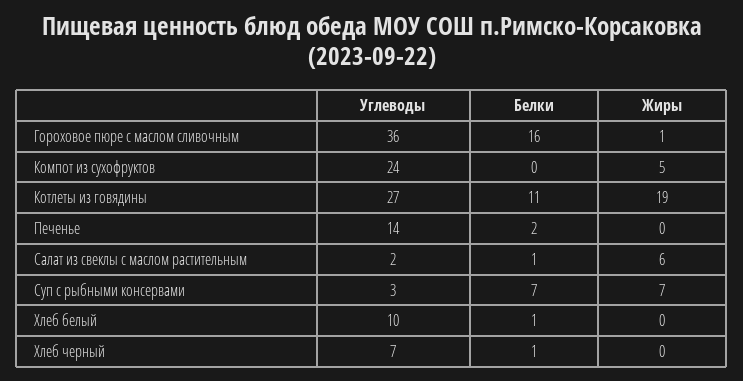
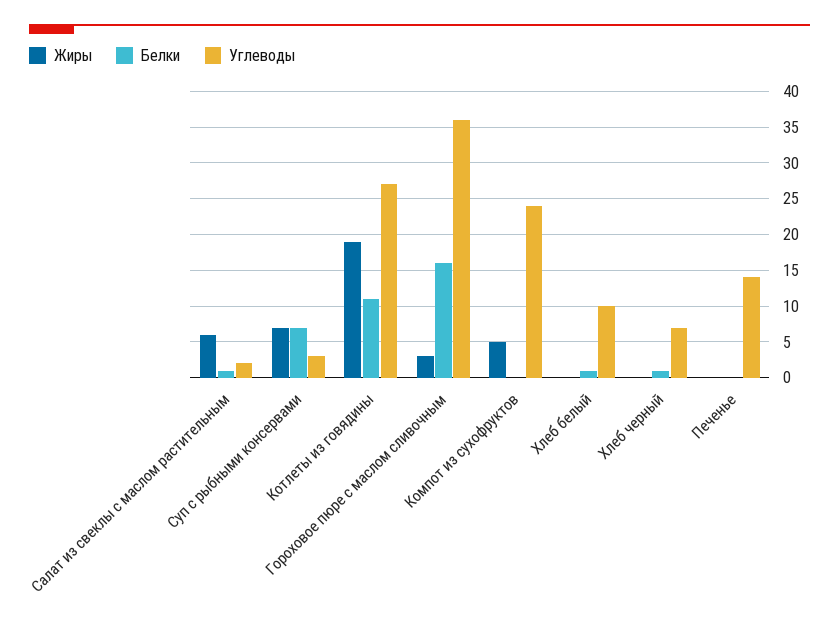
  {
    "Углеводы": {
      "Гороховое пюре с маслом сливочным": 36,
      "Компот из сухофруктов": 24,
      "Котлеты из говядины": 27,
      "Печенье": 14,
      "Салат из свеклы с маслом растительным": 2,
      "Суп с рыбными консервами": 3,
      "Хлеб белый": 10,
      "Хлеб черный": 7
    },
    "Белки": {
      "Гороховое пюре с маслом сливочным": 16,
      "Компот из сухофруктов": 0,
      "Котлеты из говядины": 11,
-     "Печенье": 2,
+     "Печенье": 0,
      "Салат из свеклы с маслом растительным": 1,
      "Суп с рыбными консервами": 7,
      "Хлеб белый": 1,
      "Хлеб черный": 1
    },
    "Жиры": {
-     "Гороховое пюре с маслом сливочным": 1,
+     "Гороховое пюре с маслом сливочным": 3,
      "Компот из сухофруктов": 5,
      "Котлеты из говядины": 19,
      "Печенье": 0,
      "Салат из свеклы с маслом растительным": 6,
      "Суп с рыбными консервами": 7,
      "Хлеб белый": 0,
      "Хлеб черный": 0
    }
  }

